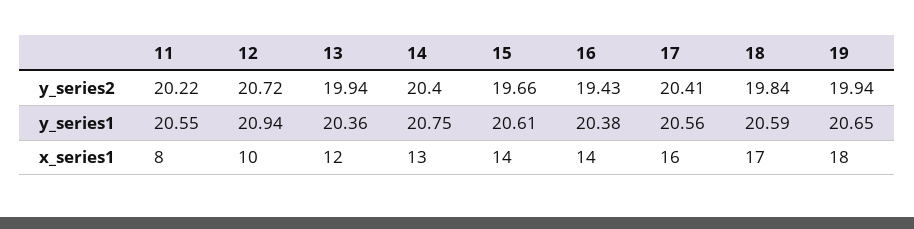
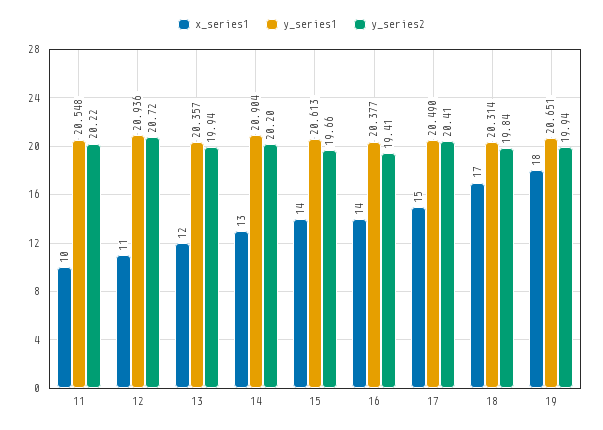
  {
    "y_series2": {
      "11": 20.22,
      "12": 20.72,
      "13": 19.94,
-     "14": 20.4,
+     "14": 20.2,
      "15": 19.66,
-     "16": 19.43,
+     "16": 19.41,
      "17": 20.41,
      "18": 19.84,
      "19": 19.94
    },
    "y_series1": {
      "11": 20.548,
      "12": 20.936,
      "13": 20.357,
-     "14": 20.75,
+     "14": 20.904,
      "15": 20.613,
      "16": 20.377,
-     "17": 20.56,
+     "17": 20.49,
-     "18": 20.59,
+     "18": 20.314,
      "19": 20.651
    },
    "x_series1": {
-     "11": 8,
+     "11": 10,
-     "12": 10,
+     "12": 11,
      "13": 12,
      "14": 13,
      "15": 14,
      "16": 14,
-     "17": 16,
+     "17": 15,
      "18": 17,
      "19": 18
    }
  }

